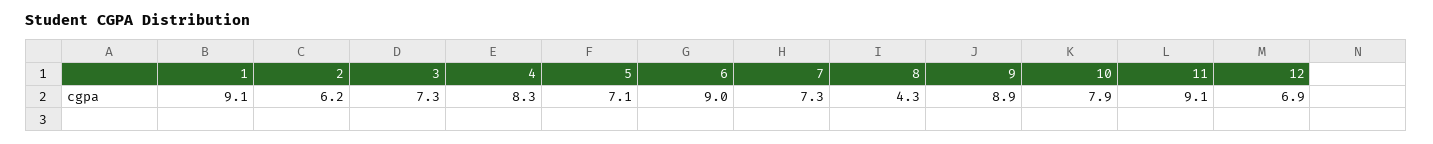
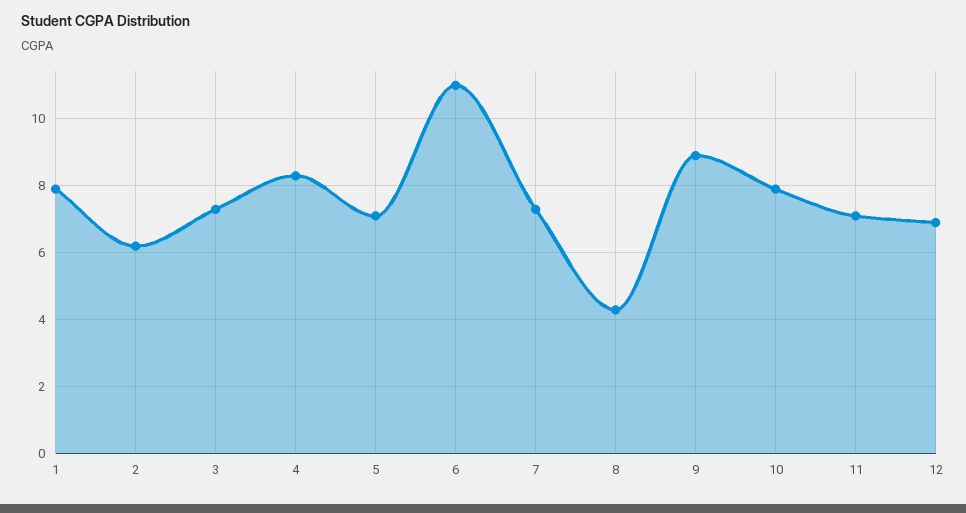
  {
-   "1": 9.1,
+   "1": 8,
    "2": 6.2,
    "3": 7.3,
    "4": 8.3,
    "5": 7.1,
-   "6": 9,
+   "6": 11,
    "7": 7.3,
    "8": 4.3,
    "9": 8.9,
    "10": 7.9,
-   "11": 9.1,
+   "11": 7,
    "12": 6.9
  }

